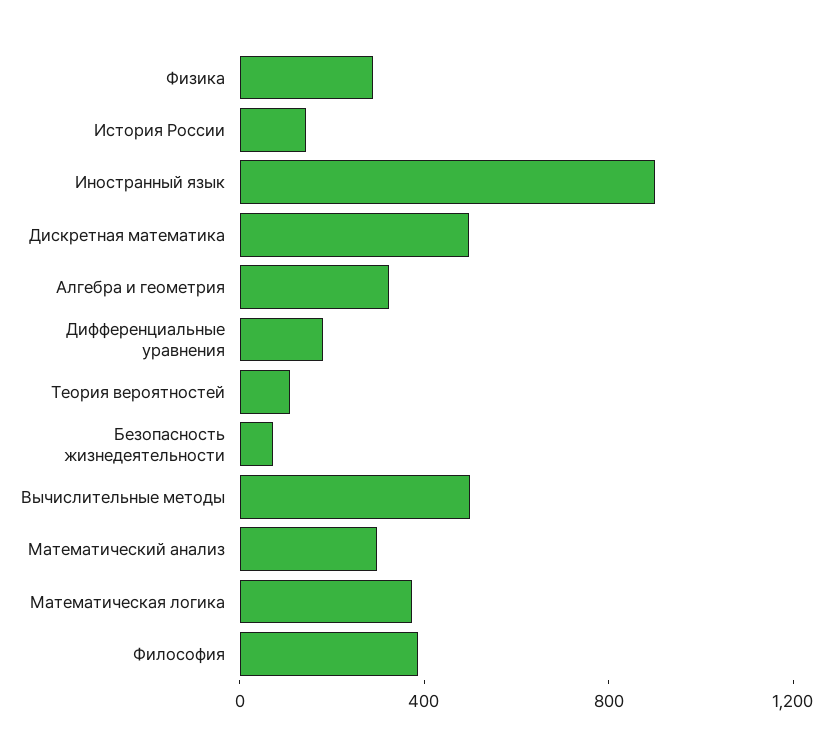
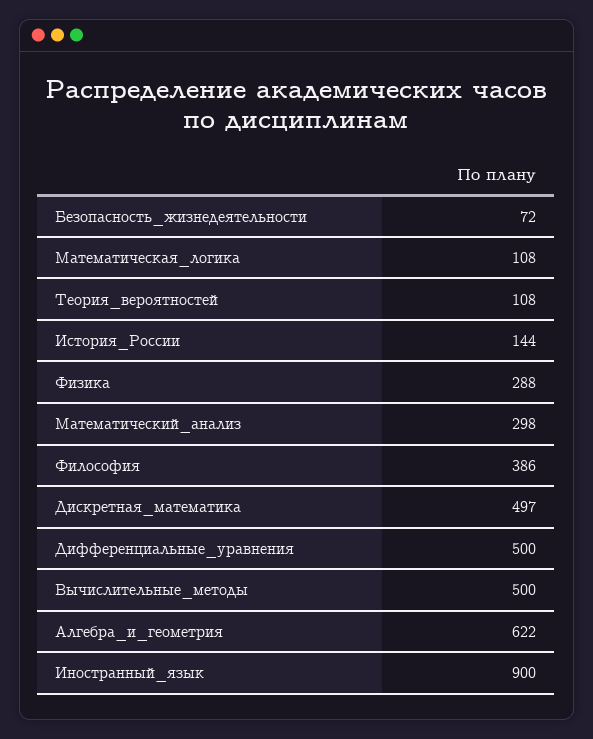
  {
    "Физика": 288,
    "История России": 144,
    "Иностранный язык": 900,
    "Дискретная математика": 497,
-   "Алгебра и геометрия": 300,
+   "Алгебра и геометрия": 622,
-   "Дифференциальные уравнения": 200,
+   "Дифференциальные уравнения": 500,
    "Теория вероятностей": 108,
    "Безопасность жизнедеятельности": 72,
    "Вычислительные методы": 500,
    "Математический анализ": 298,
-   "Математическая логика": 400,
+   "Математическая логика": 108,
    "Философия": 386
  }

